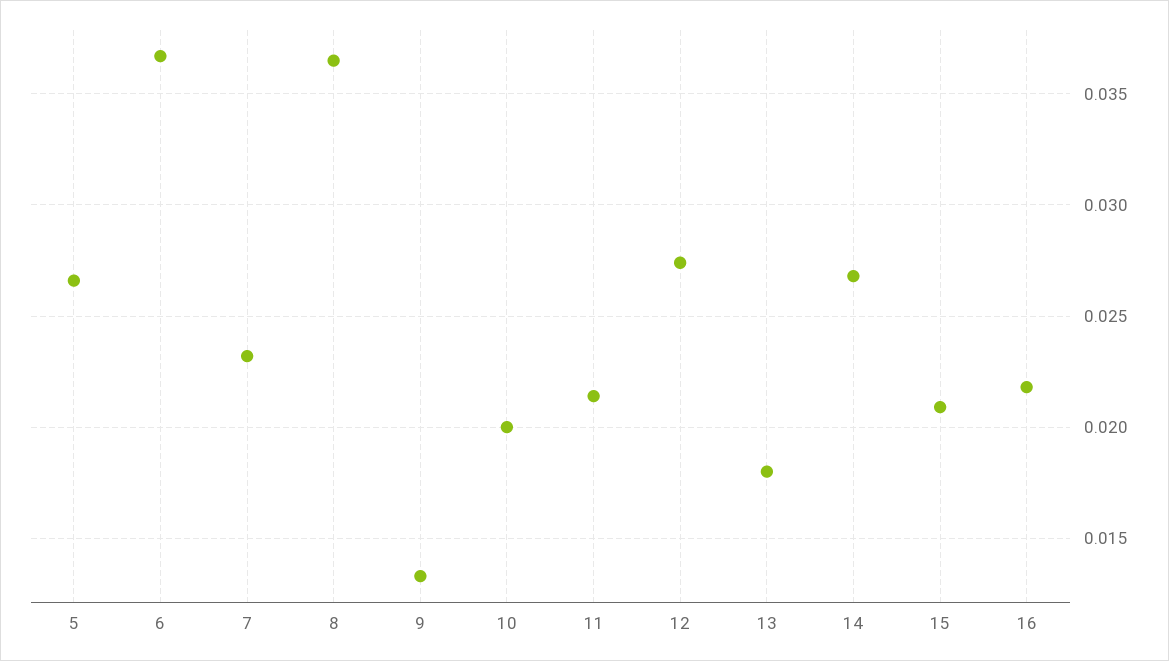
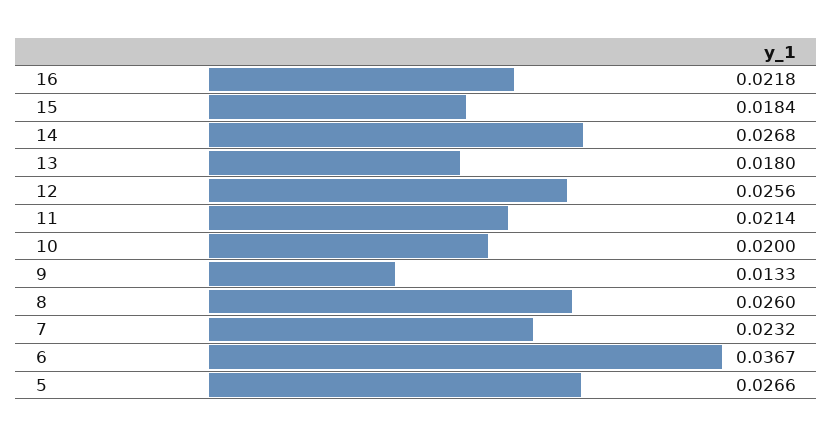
  {
    "5": 0.0266,
    "6": 0.0367,
    "7": 0.0232,
-   "8": 0.0365,
+   "8": 0.026,
    "9": 0.0133,
    "10": 0.02,
    "11": 0.0214,
-   "12": 0.0275,
+   "12": 0.0256,
    "13": 0.018,
    "14": 0.0268,
-   "15": 0.021,
+   "15": 0.0184,
    "16": 0.0218
  }

